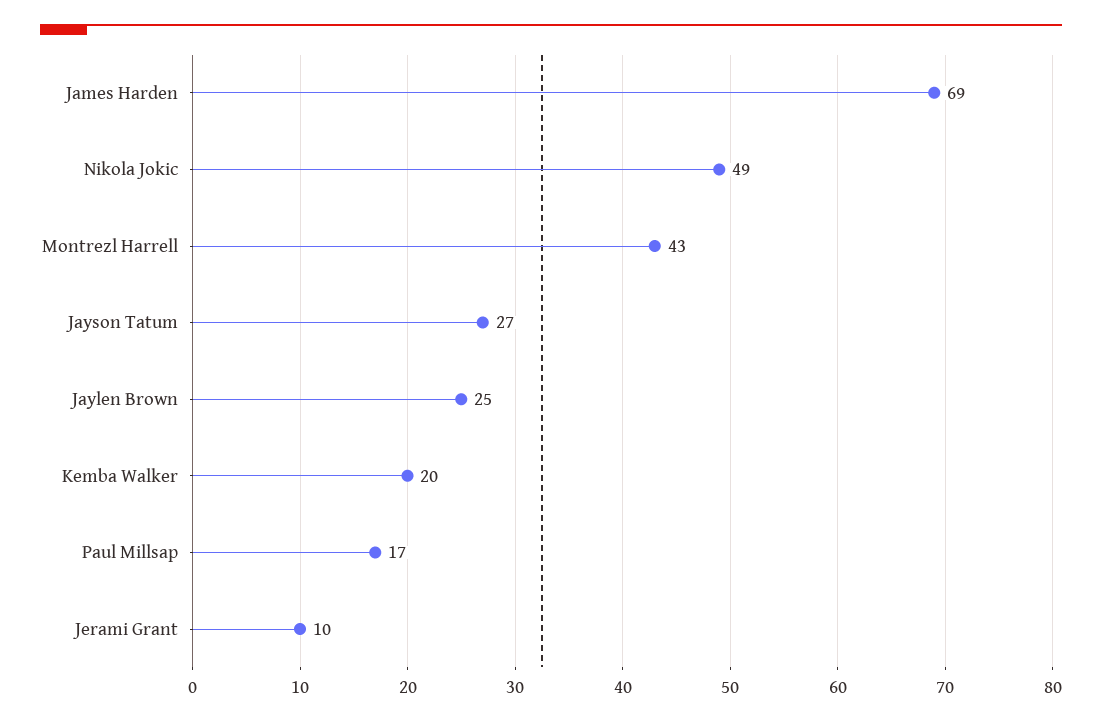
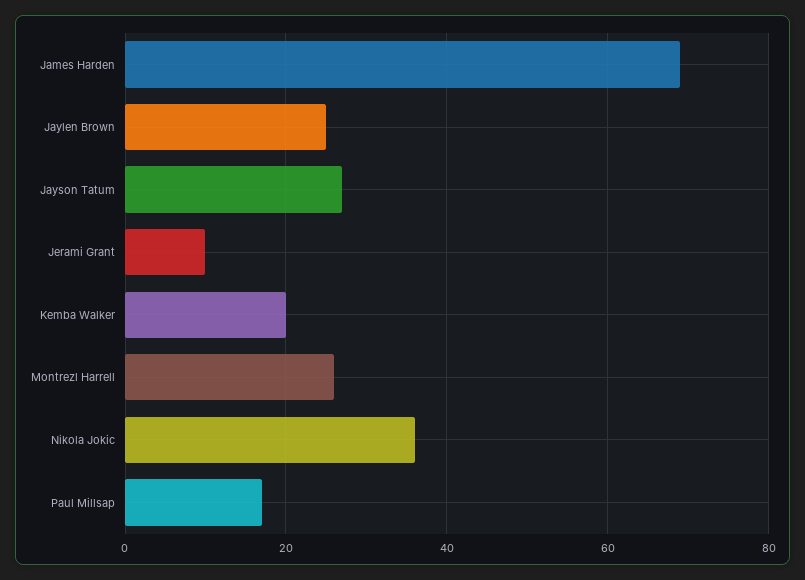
  {
    "James Harden": 69,
-   "Nikola Jokic": 49,
+   "Nikola Jokic": 35,
-   "Montrezl Harrell": 43,
+   "Montrezl Harrell": 25,
    "Jayson Tatum": 27,
    "Jaylen Brown": 25,
    "Kemba Walker": 20,
    "Paul Millsap": 17,
    "Jerami Grant": 10
  }

